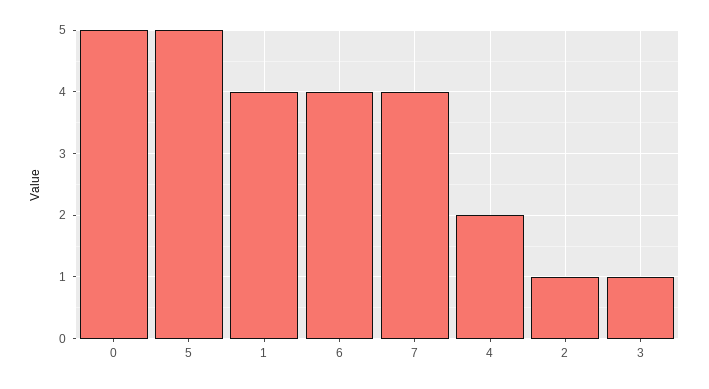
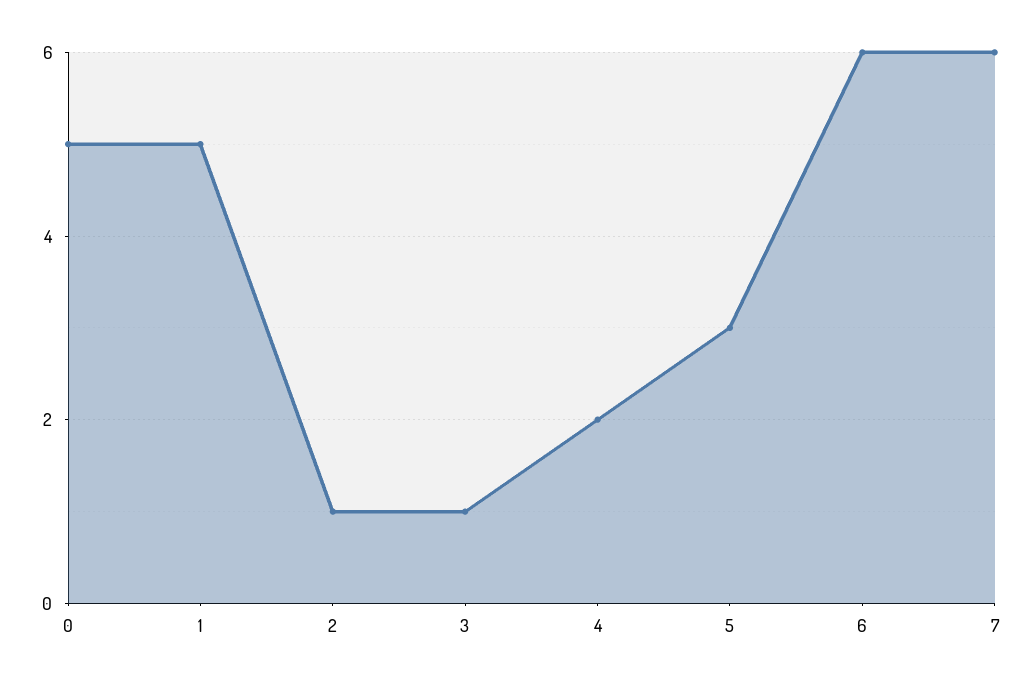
  {
    "0": 5,
-   "5": 5,
+   "5": 3,
-   "1": 4,
+   "1": 5,
-   "6": 4,
+   "6": 6,
-   "7": 4,
+   "7": 6,
    "4": 2,
    "2": 1,
    "3": 1
  }

